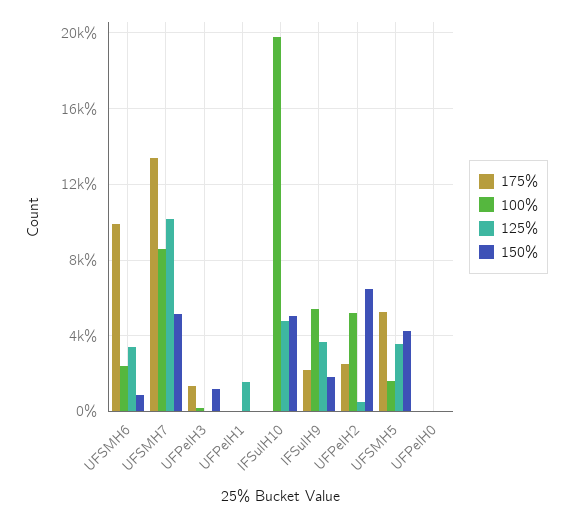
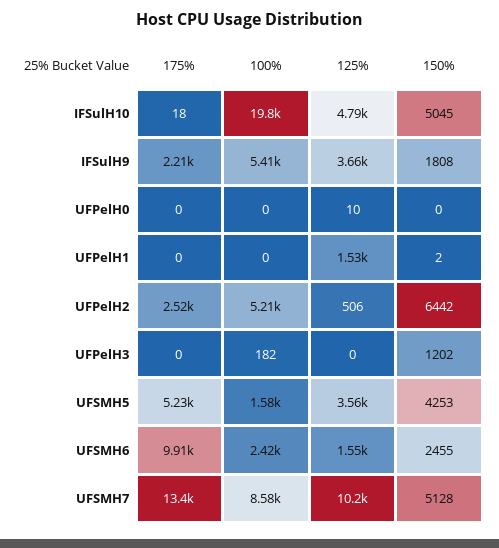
  {
    "175%": {
      "UFSMH6": 9910,
      "UFSMH7": 13400,
-     "UFPelH3": 1500,
+     "UFPelH3": 0,
      "UFPelH1": 0,
      "IFSulH10": 18,
      "IFSulH9": 2210,
      "UFPelH2": 2520,
      "UFSMH5": 5230,
      "UFPelH0": 0
    },
    "100%": {
      "UFSMH6": 2420,
      "UFSMH7": 8580,
      "UFPelH3": 182,
      "UFPelH1": 0,
      "IFSulH10": 19800,
      "IFSulH9": 5410,
      "UFPelH2": 5210,
      "UFSMH5": 1580,
      "UFPelH0": 0
    },
    "125%": {
-     "UFSMH6": 3500,
+     "UFSMH6": 1550,
      "UFSMH7": 10200,
      "UFPelH3": 0,
      "UFPelH1": 1530,
      "IFSulH10": 4790,
      "IFSulH9": 3660,
      "UFPelH2": 506,
      "UFSMH5": 3560,
      "UFPelH0": 10
    },
    "150%": {
-     "UFSMH6": 1000,
+     "UFSMH6": 2455,
      "UFSMH7": 5128,
      "UFPelH3": 1202,
      "UFPelH1": 2,
      "IFSulH10": 5045,
      "IFSulH9": 1808,
      "UFPelH2": 6442,
      "UFSMH5": 4253,
      "UFPelH0": 0
    }
  }

